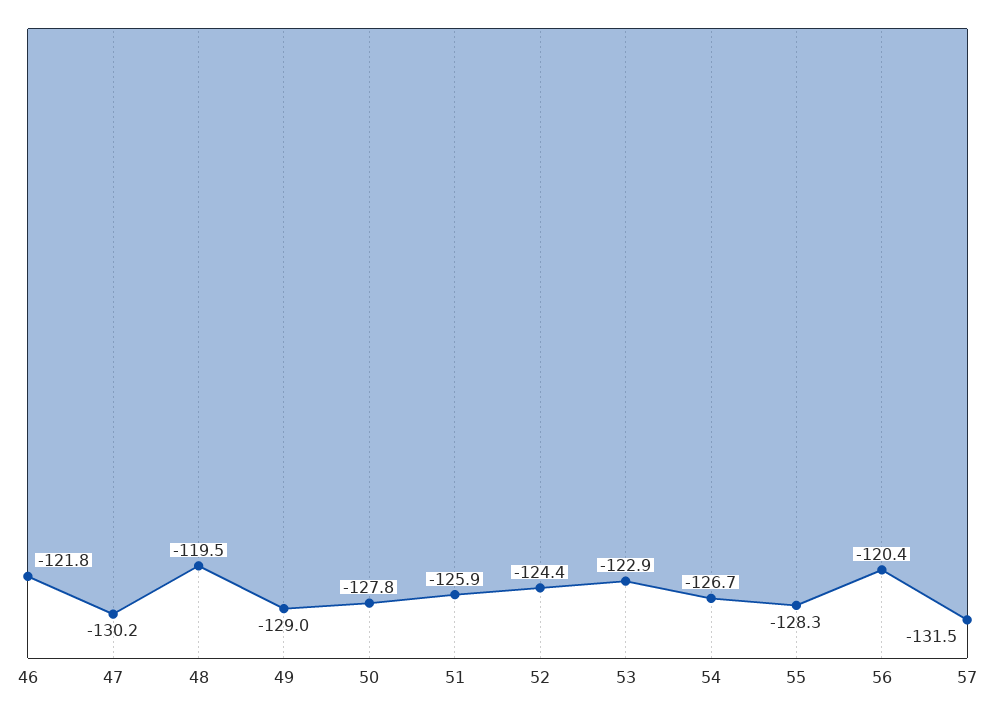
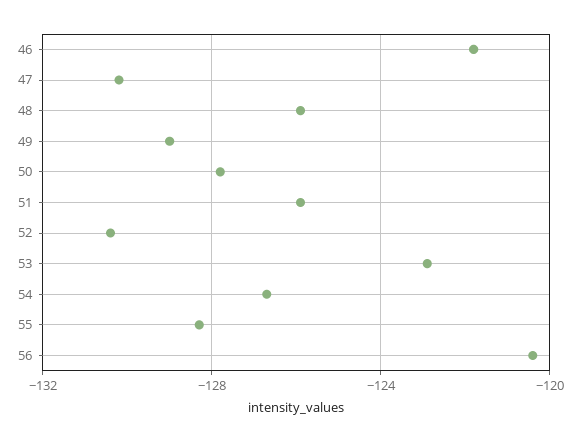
  {
    "46": -121.8,
    "47": -130.2,
-   "48": -119.5,
+   "48": -126,
    "49": -129,
    "50": -127.8,
    "51": -125.9,
-   "52": -124.4,
+   "52": -130.5,
    "53": -122.9,
    "54": -126.7,
    "55": -128.3,
-   "56": -120.4,
+   "56": -120.4
-   "57": -131.5
  }

